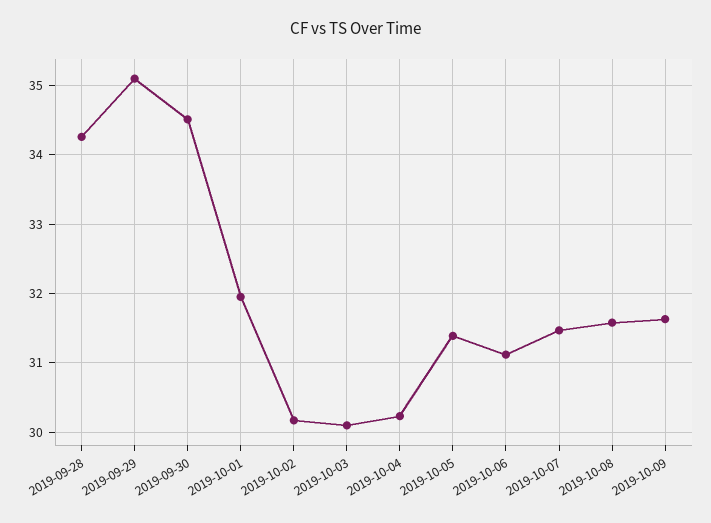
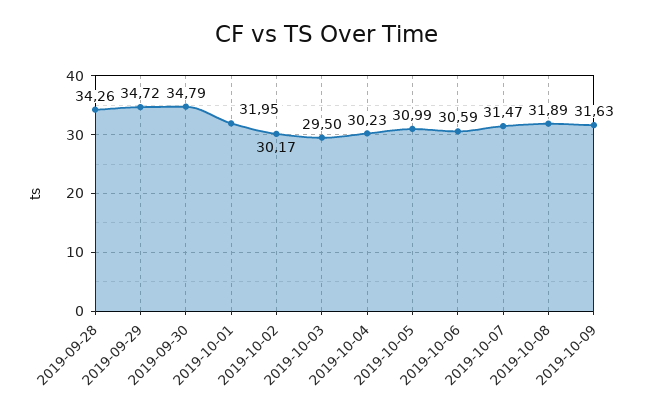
  {
    "2019-09-28": 34.26,
-   "2019-09-29": 35.1,
+   "2019-09-29": 34.72,
-   "2019-09-30": 34.5,
+   "2019-09-30": 34.79,
    "2019-10-01": 31.95,
    "2019-10-02": 30.17,
-   "2019-10-03": 30.1,
+   "2019-10-03": 29.5,
    "2019-10-04": 30.23,
-   "2019-10-05": 31.4,
+   "2019-10-05": 30.99,
-   "2019-10-06": 31.1,
+   "2019-10-06": 30.59,
    "2019-10-07": 31.47,
-   "2019-10-08": 31.6,
+   "2019-10-08": 31.89,
    "2019-10-09": 31.63
  }

